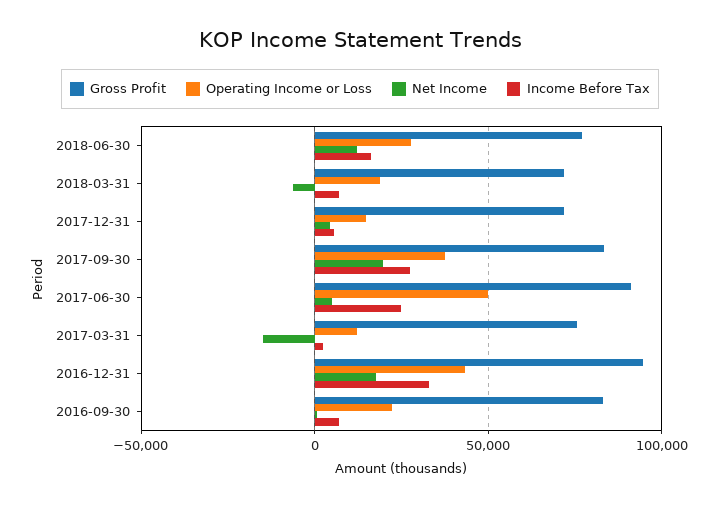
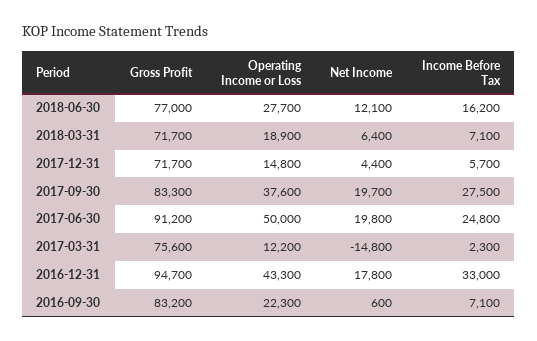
  {
    "Gross Profit": {
      "2018-06-30": 77000,
      "2018-03-31": 71700,
      "2017-12-31": 71700,
      "2017-09-30": 83300,
      "2017-06-30": 91200,
      "2017-03-31": 75600,
      "2016-12-31": 94700,
      "2016-09-30": 83200
    },
    "Operating Income or Loss": {
      "2018-06-30": 27700,
      "2018-03-31": 18900,
      "2017-12-31": 14800,
      "2017-09-30": 37600,
      "2017-06-30": 50000,
      "2017-03-31": 12200,
      "2016-12-31": 43300,
      "2016-09-30": 22300
    },
    "Net Income": {
      "2018-06-30": 12100,
-     "2018-03-31": -5000,
+     "2018-03-31": 6400,
      "2017-12-31": 4400,
      "2017-09-30": 19700,
-     "2017-06-30": 5000,
+     "2017-06-30": 19800,
      "2017-03-31": -14800,
      "2016-12-31": 17800,
      "2016-09-30": 600
    },
    "Income Before Tax": {
      "2018-06-30": 16200,
      "2018-03-31": 7100,
      "2017-12-31": 5700,
      "2017-09-30": 27500,
      "2017-06-30": 24800,
      "2017-03-31": 2300,
      "2016-12-31": 33000,
      "2016-09-30": 7100
    }
  }

